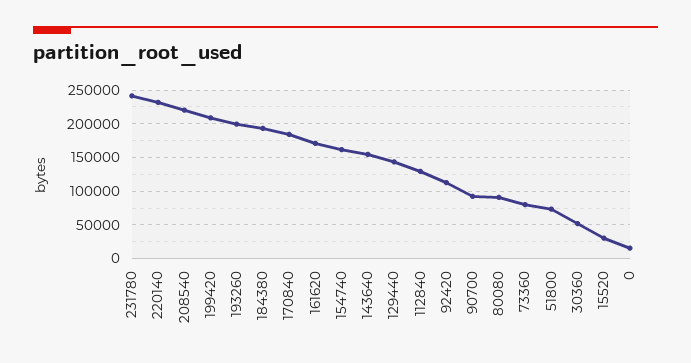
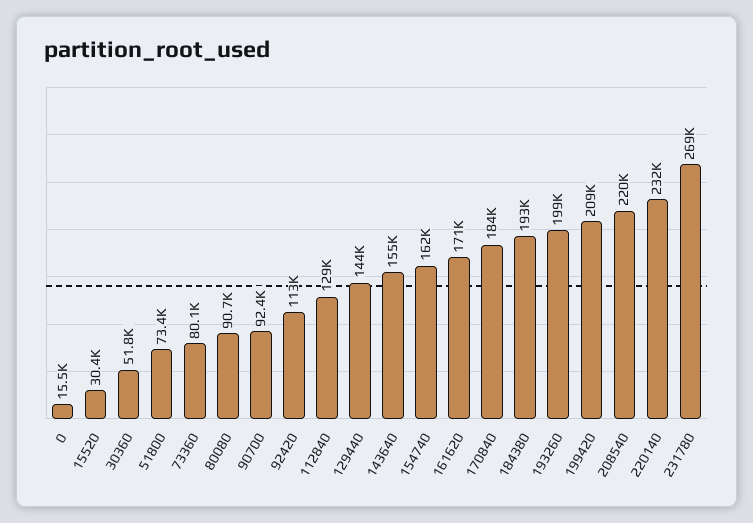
  {
-   "231780": 240000,
+   "231780": 269000,
    "220140": 232000,
    "208540": 220000,
    "199420": 209000,
    "193260": 199000,
    "184380": 193000,
    "170840": 184000,
    "161620": 171000,
    "154740": 162000,
    "143640": 155000,
    "129440": 144000,
    "112840": 129000,
    "92420": 113000,
    "90700": 92400,
    "80080": 90700,
    "73360": 80100,
    "51800": 73400,
    "30360": 51800,
    "15520": 30400,
    "0": 15500
  }

